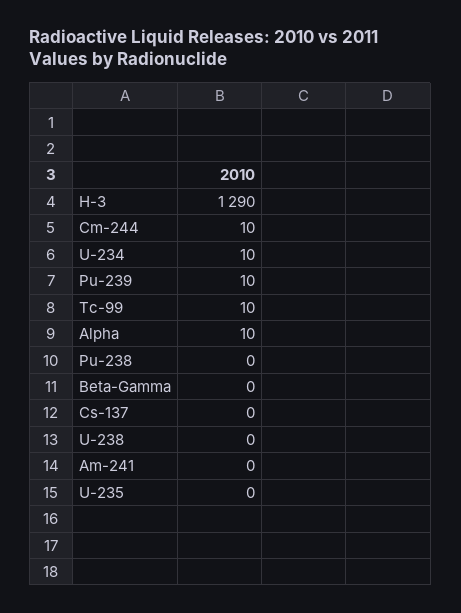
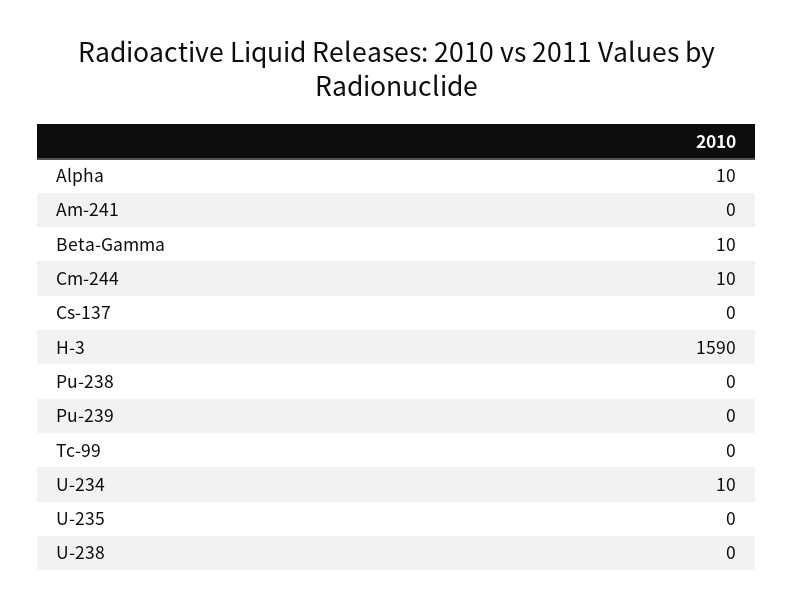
  {
-   "H-3": 1290,
+   "H-3": 1590,
    "Cm-244": 10,
    "U-234": 10,
-   "Pu-239": 10,
+   "Pu-239": 0,
-   "Tc-99": 10,
+   "Tc-99": 0,
    "Alpha": 10,
    "Pu-238": 0,
-   "Beta-Gamma": 0,
+   "Beta-Gamma": 10,
    "Cs-137": 0,
    "U-238": 0,
    "Am-241": 0,
    "U-235": 0
  }

